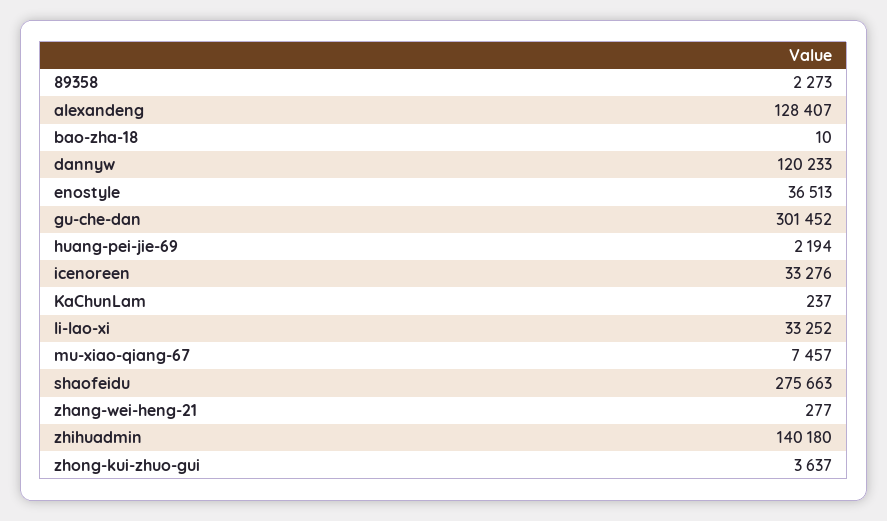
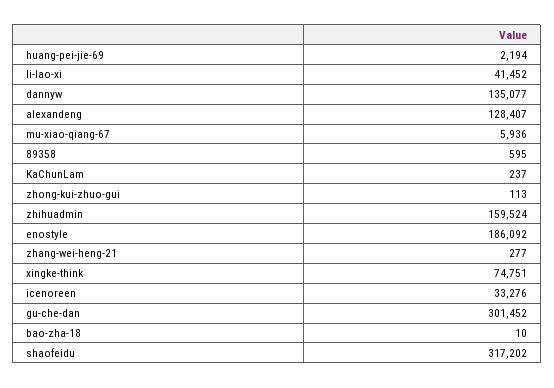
  {
-   "89358": 2273,
+   "89358": 595,
    "alexandeng": 128407,
    "bao-zha-18": 10,
-   "dannyw": 120233,
+   "dannyw": 135077,
-   "enostyle": 36513,
+   "enostyle": 186092,
    "gu-che-dan": 301452,
    "huang-pei-jie-69": 2194,
    "icenoreen": 33276,
    "KaChunLam": 237,
-   "li-lao-xi": 33252,
+   "li-lao-xi": 41452,
-   "mu-xiao-qiang-67": 7457,
+   "mu-xiao-qiang-67": 5936,
-   "shaofeidu": 275663,
+   "shaofeidu": 317202,
    "zhang-wei-heng-21": 277,
-   "zhihuadmin": 140180,
+   "zhihuadmin": 159524,
-   "zhong-kui-zhuo-gui": 3637
+   "zhong-kui-zhuo-gui": 113,
+   "xingke-think": 74751
  }

